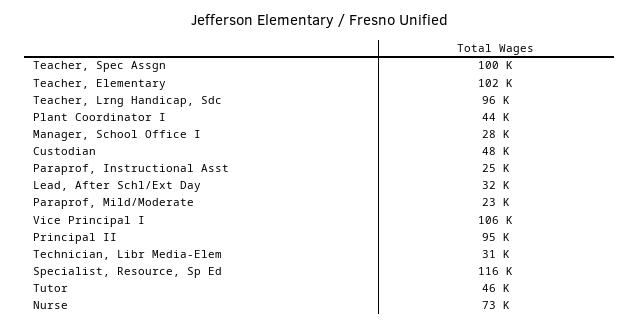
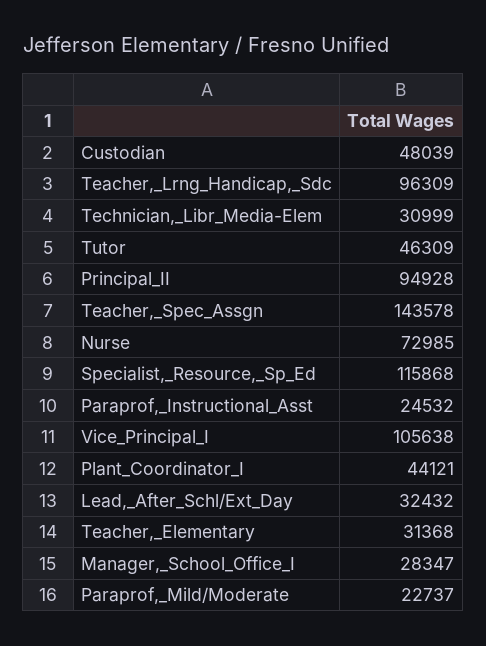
  {
-   "Teacher, Spec Assgn": 100000,
+   "Teacher, Spec Assgn": 143578,
-   "Teacher, Elementary": 102000,
+   "Teacher, Elementary": 31368,
    "Teacher, Lrng Handicap, Sdc": 96309,
    "Plant Coordinator I": 44121,
    "Manager, School Office I": 28347,
    "Custodian": 48039,
    "Paraprof, Instructional Asst": 24532,
    "Lead, After Schl/Ext Day": 32432,
    "Paraprof, Mild/Moderate": 22737,
    "Vice Principal I": 105638,
    "Principal II": 94928,
    "Technician, Libr Media-Elem": 30999,
    "Specialist, Resource, Sp Ed": 115868,
    "Tutor": 46309,
    "Nurse": 72985
  }

